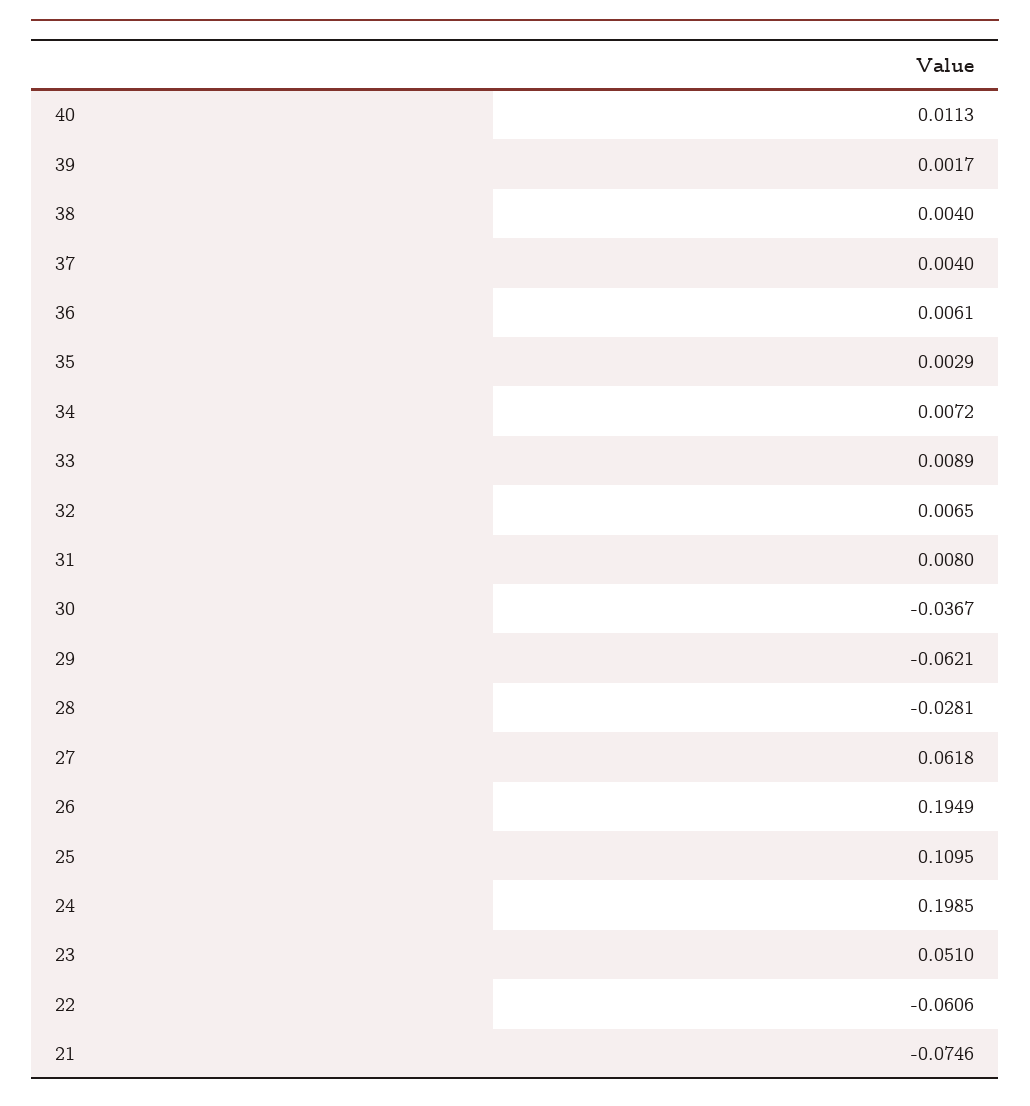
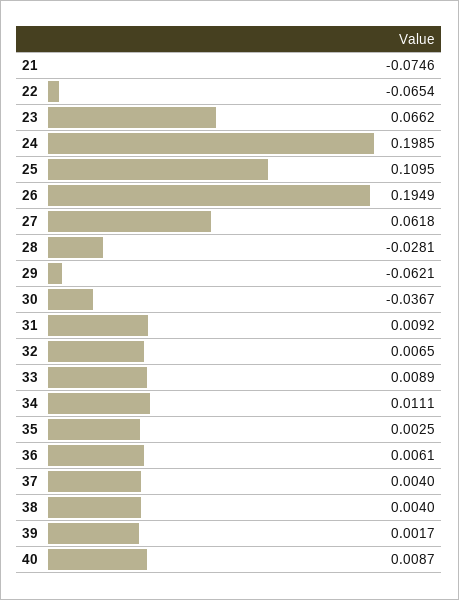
  {
-   "40": 0.0113,
+   "40": 0.0087,
    "39": 0.0017,
    "38": 0.004,
    "37": 0.004,
    "36": 0.0061,
-   "35": 0.0029,
+   "35": 0.0025,
-   "34": 0.0072,
+   "34": 0.0111,
    "33": 0.0089,
    "32": 0.0065,
-   "31": 0.008,
+   "31": 0.0092,
    "30": -0.0367,
    "29": -0.0621,
    "28": -0.0281,
    "27": 0.0618,
    "26": 0.1949,
    "25": 0.1095,
    "24": 0.1985,
-   "23": 0.051,
+   "23": 0.0662,
-   "22": -0.0606,
+   "22": -0.0654,
    "21": -0.0746
  }

